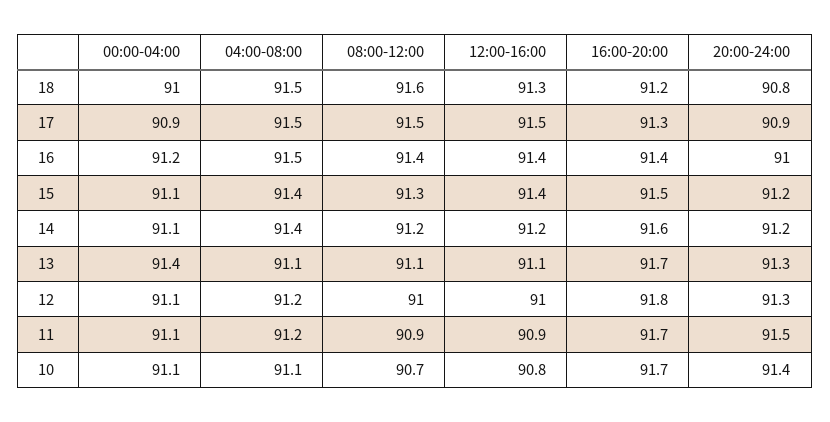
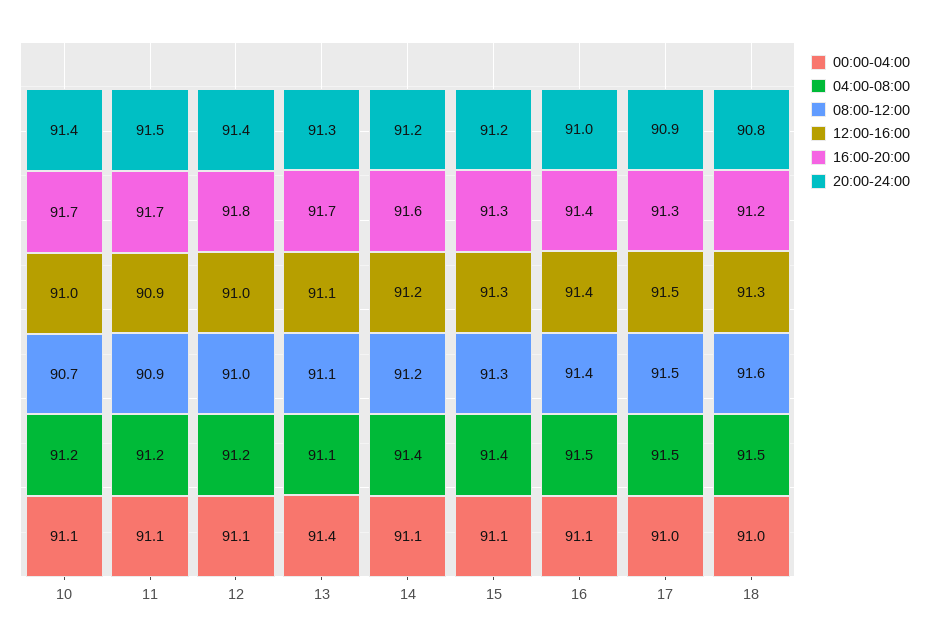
  {
    "00:00-04:00": {
      "18": 91,
-     "17": 90.9,
+     "17": 91,
-     "16": 91.2,
+     "16": 91.1,
      "15": 91.1,
      "14": 91.1,
      "13": 91.4,
      "12": 91.1,
      "11": 91.1,
      "10": 91.1
    },
    "04:00-08:00": {
      "18": 91.5,
      "17": 91.5,
      "16": 91.5,
      "15": 91.4,
      "14": 91.4,
      "13": 91.1,
      "12": 91.2,
      "11": 91.2,
-     "10": 91.1
+     "10": 91.2
    },
    "08:00-12:00": {
      "18": 91.6,
      "17": 91.5,
      "16": 91.4,
      "15": 91.3,
      "14": 91.2,
      "13": 91.1,
      "12": 91,
      "11": 90.9,
      "10": 90.7
    },
    "12:00-16:00": {
      "18": 91.3,
      "17": 91.5,
      "16": 91.4,
-     "15": 91.4,
+     "15": 91.3,
      "14": 91.2,
      "13": 91.1,
      "12": 91,
      "11": 90.9,
-     "10": 90.8
+     "10": 91
    },
    "16:00-20:00": {
      "18": 91.2,
      "17": 91.3,
      "16": 91.4,
-     "15": 91.5,
+     "15": 91.3,
      "14": 91.6,
      "13": 91.7,
      "12": 91.8,
      "11": 91.7,
      "10": 91.7
    },
    "20:00-24:00": {
      "18": 90.8,
      "17": 90.9,
      "16": 91,
      "15": 91.2,
      "14": 91.2,
      "13": 91.3,
-     "12": 91.3,
+     "12": 91.4,
      "11": 91.5,
      "10": 91.4
    }
  }

